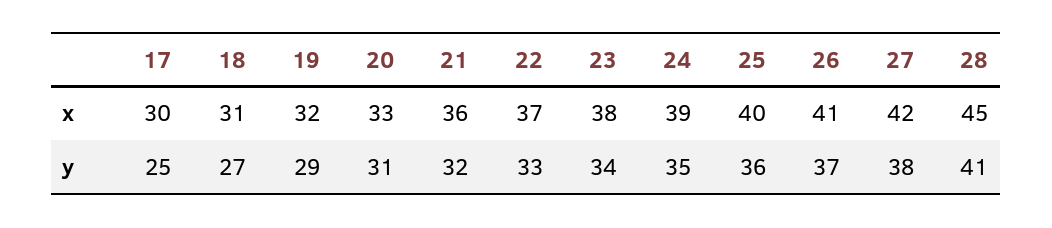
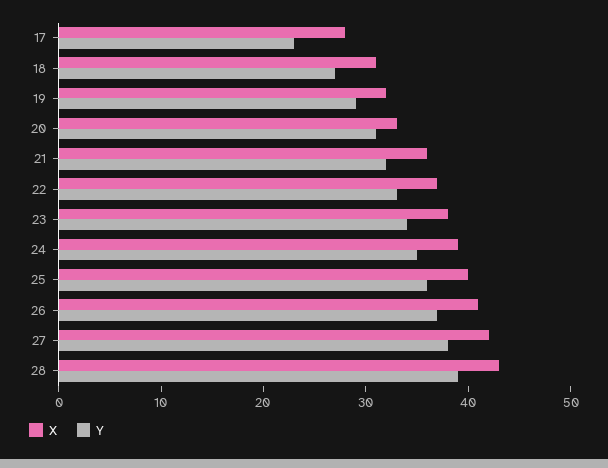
  {
    "x": {
-     "17": 30,
+     "17": 28,
      "18": 31,
      "19": 32,
      "20": 33,
      "21": 36,
      "22": 37,
      "23": 38,
      "24": 39,
      "25": 40,
      "26": 41,
      "27": 42,
-     "28": 45
+     "28": 43
    },
    "y": {
-     "17": 25,
+     "17": 23,
      "18": 27,
      "19": 29,
      "20": 31,
      "21": 32,
      "22": 33,
      "23": 34,
      "24": 35,
      "25": 36,
      "26": 37,
      "27": 38,
-     "28": 41
+     "28": 39
    }
  }

